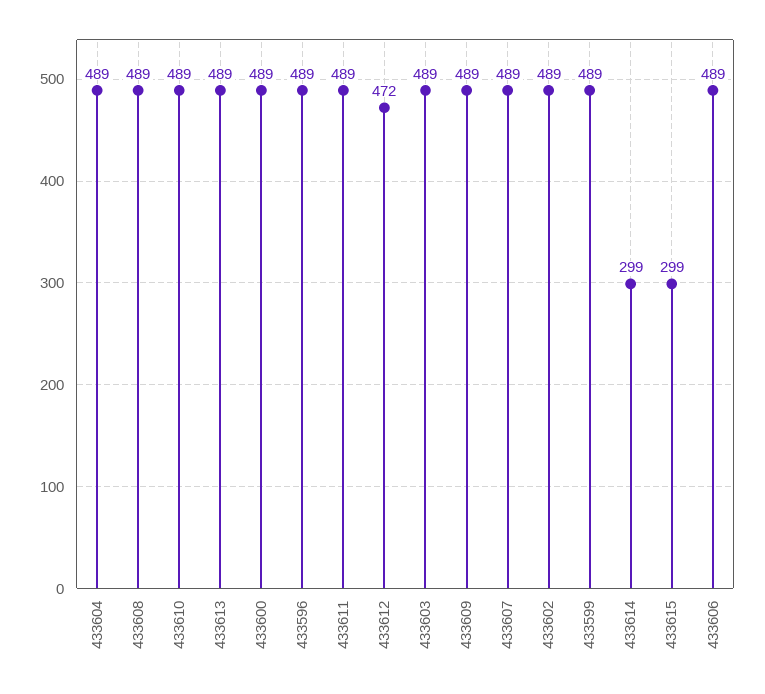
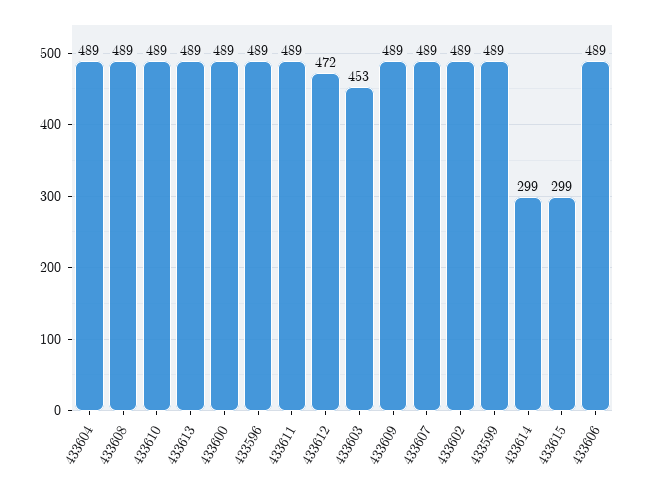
  {
    "433604": 489,
    "433608": 489,
    "433610": 489,
    "433613": 489,
    "433600": 489,
    "433596": 489,
    "433611": 489,
    "433612": 472,
-   "433603": 489,
+   "433603": 453,
    "433609": 489,
    "433607": 489,
    "433602": 489,
    "433599": 489,
    "433614": 299,
    "433615": 299,
    "433606": 489
  }

